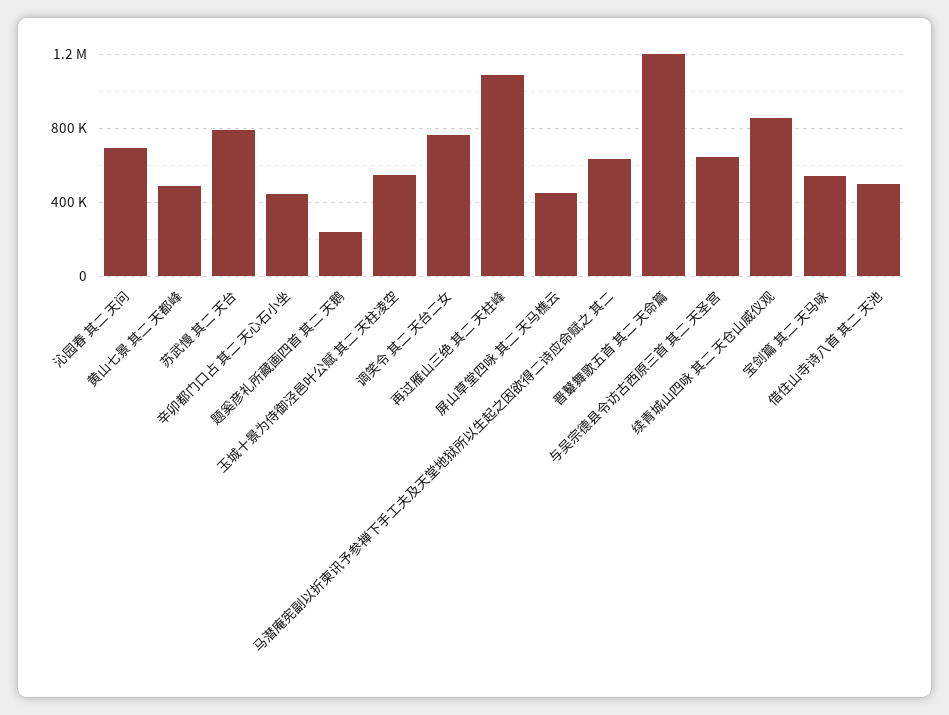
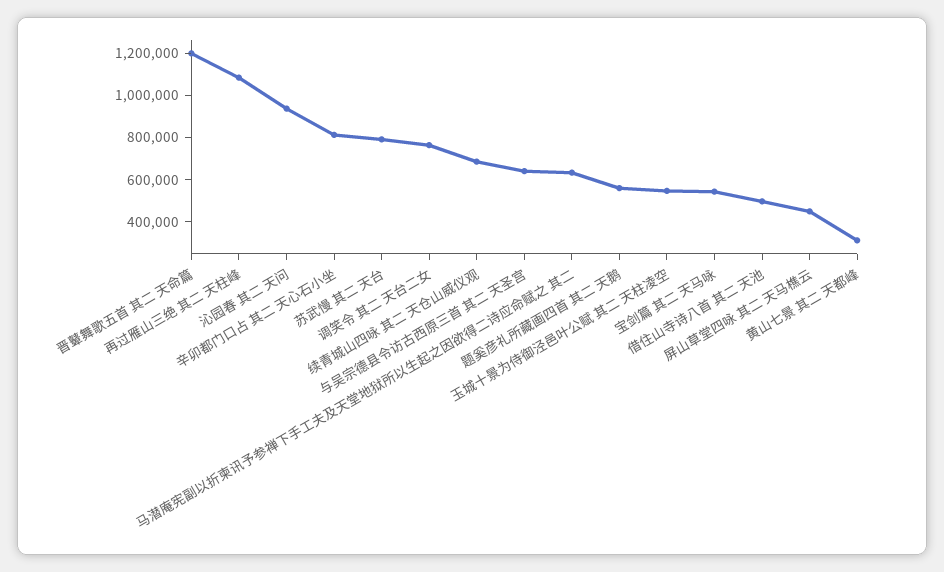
  {
-   "沁园春 其二 天问": 700000,
+   "沁园春 其二 天问": 950000,
-   "黄山七景 其二 天都峰": 500000,
+   "黄山七景 其二 天都峰": 300000,
    "苏武慢 其二 天台": 800000,
-   "辛卯都门口占 其二 天心石小坐": 450000,
+   "辛卯都门口占 其二 天心石小坐": 800000,
-   "题奚彦礼所藏画四首 其二 天鹅": 250000,
+   "题奚彦礼所藏画四首 其二 天鹅": 550000,
    "玉城十景为侍御泾邑叶公赋 其二 天柱凌空": 550000,
    "调笑令 其二 天台二女": 750000,
    "再过雁山三绝 其二 天柱峰": 1100000,
    "屏山草堂四咏 其二 天马樵云": 450000,
    "马潜庵宪副以折柬讯予参禅下手工夫及天堂地狱所以生起之因欲得二诗应命赋之 其二": 650000,
    "晋鼙舞歌五首 其二 天命篇": 1200000,
    "与吴宗德县令访古西原三首 其二 天圣宫": 650000,
-   "续青城山四咏 其二 天仓山威仪观": 850000,
+   "续青城山四咏 其二 天仓山威仪观": 700000,
    "宝剑篇 其二 天马咏": 550000,
    "借住山寺诗八首 其二 天池": 500000
  }

